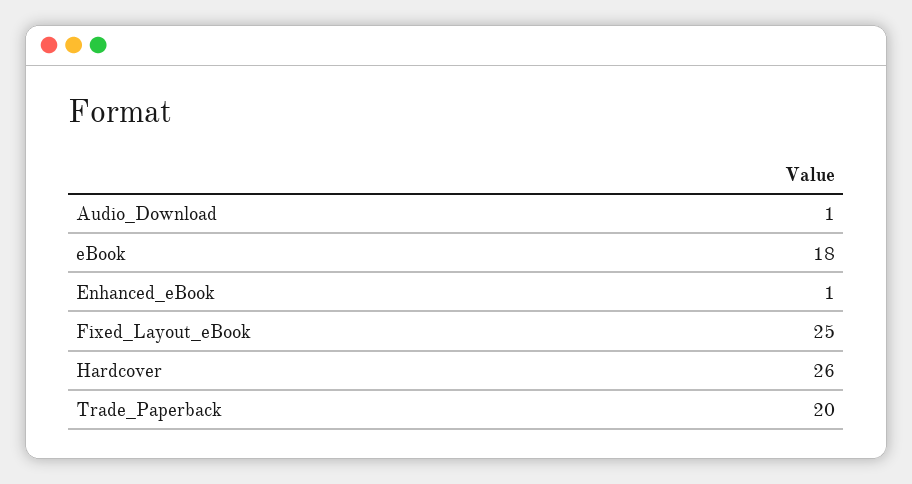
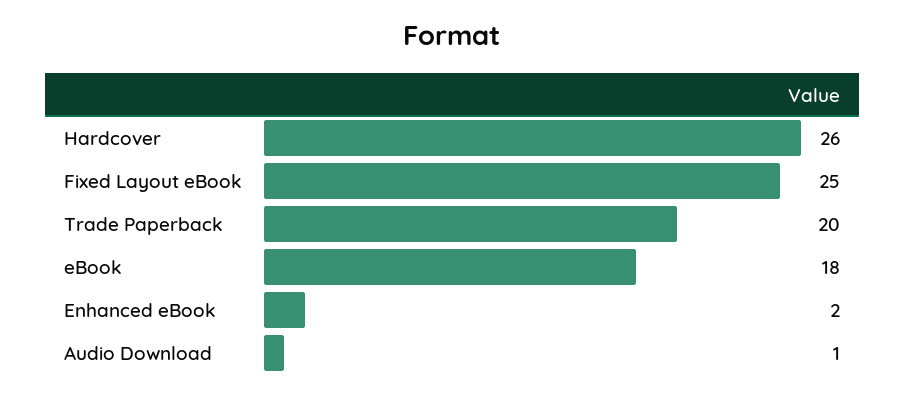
  {
    "Audio_Download": 1,
    "eBook": 18,
-   "Enhanced_eBook": 1,
+   "Enhanced_eBook": 2,
    "Fixed_Layout_eBook": 25,
    "Hardcover": 26,
    "Trade_Paperback": 20
  }

